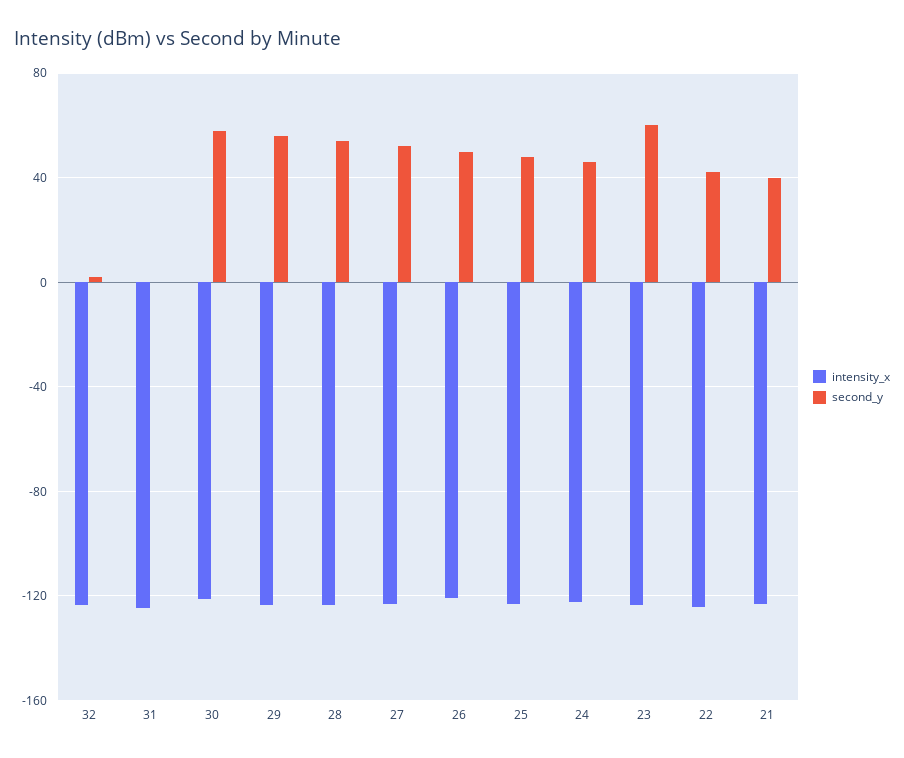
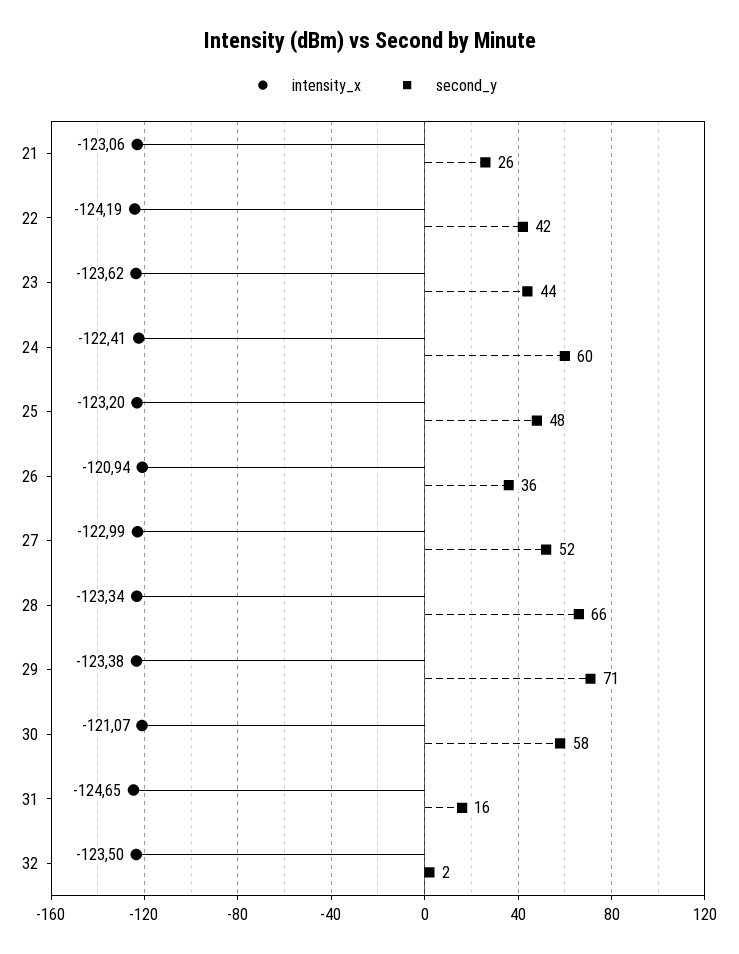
  {
    "intensity_x": {
      "32": -123.5,
      "31": -124.65,
      "30": -121.07,
      "29": -123.38,
      "28": -123.34,
      "27": -122.99,
      "26": -120.94,
      "25": -123.2,
      "24": -122.41,
      "23": -123.62,
      "22": -124.19,
      "21": -123.06
    },
    "second_y": {
      "32": 2,
-     "31": 0,
+     "31": 16,
      "30": 58,
-     "29": 55,
+     "29": 71,
-     "28": 55,
+     "28": 66,
      "27": 52,
-     "26": 50,
+     "26": 36,
      "25": 48,
-     "24": 45,
+     "24": 60,
-     "23": 60,
+     "23": 44,
      "22": 42,
-     "21": 40
+     "21": 26
    }
  }

